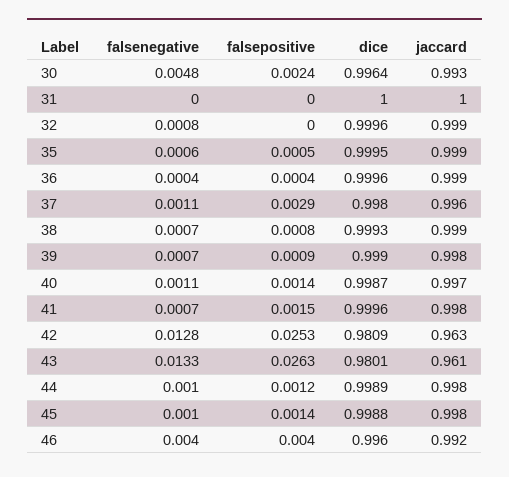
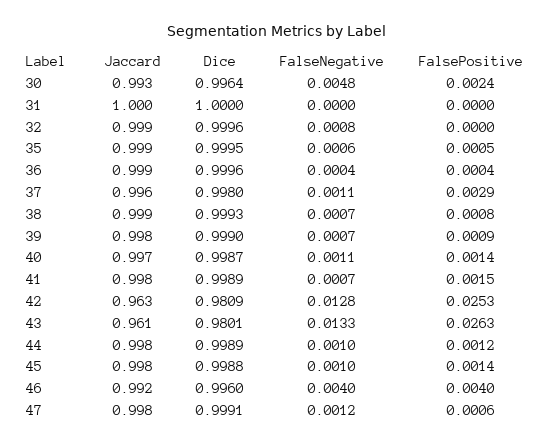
  {
    "falsenegative": {
      "30": 0.0048,
      "31": 0,
      "32": 0.0008,
      "35": 0.0006,
      "36": 0.0004,
      "37": 0.0011,
      "38": 0.0007,
      "39": 0.0007,
      "40": 0.0011,
      "41": 0.0007,
      "42": 0.0128,
      "43": 0.0133,
      "44": 0.001,
      "45": 0.001,
-     "46": 0.004
+     "46": 0.004,
+     "47": 0.0012
    },
    "falsepositive": {
      "30": 0.0024,
      "31": 0,
      "32": 0,
      "35": 0.0005,
      "36": 0.0004,
      "37": 0.0029,
      "38": 0.0008,
      "39": 0.0009,
      "40": 0.0014,
      "41": 0.0015,
      "42": 0.0253,
      "43": 0.0263,
      "44": 0.0012,
      "45": 0.0014,
-     "46": 0.004
+     "46": 0.004,
+     "47": 0.0006
    },
    "dice": {
      "30": 0.9964,
      "31": 1,
      "32": 0.9996,
      "35": 0.9995,
      "36": 0.9996,
      "37": 0.998,
      "38": 0.9993,
      "39": 0.999,
      "40": 0.9987,
-     "41": 0.9996,
+     "41": 0.9989,
      "42": 0.9809,
      "43": 0.9801,
      "44": 0.9989,
      "45": 0.9988,
-     "46": 0.996
+     "46": 0.996,
+     "47": 0.9991
    },
    "jaccard": {
      "30": 0.993,
      "31": 1,
      "32": 0.999,
      "35": 0.999,
      "36": 0.999,
      "37": 0.996,
      "38": 0.999,
      "39": 0.998,
      "40": 0.997,
      "41": 0.998,
      "42": 0.963,
      "43": 0.961,
      "44": 0.998,
      "45": 0.998,
-     "46": 0.992
+     "46": 0.992,
+     "47": 0.998
    }
  }

